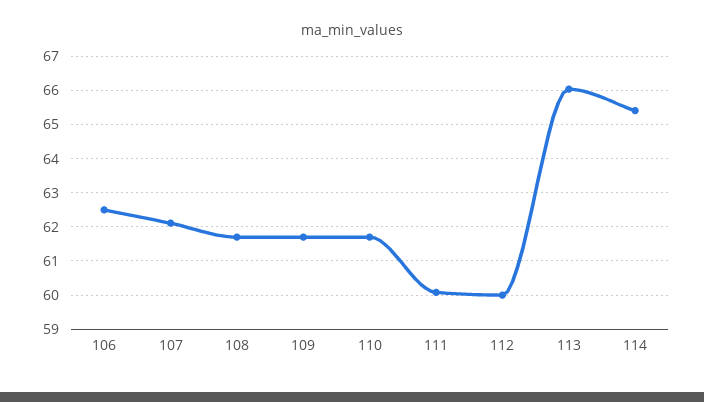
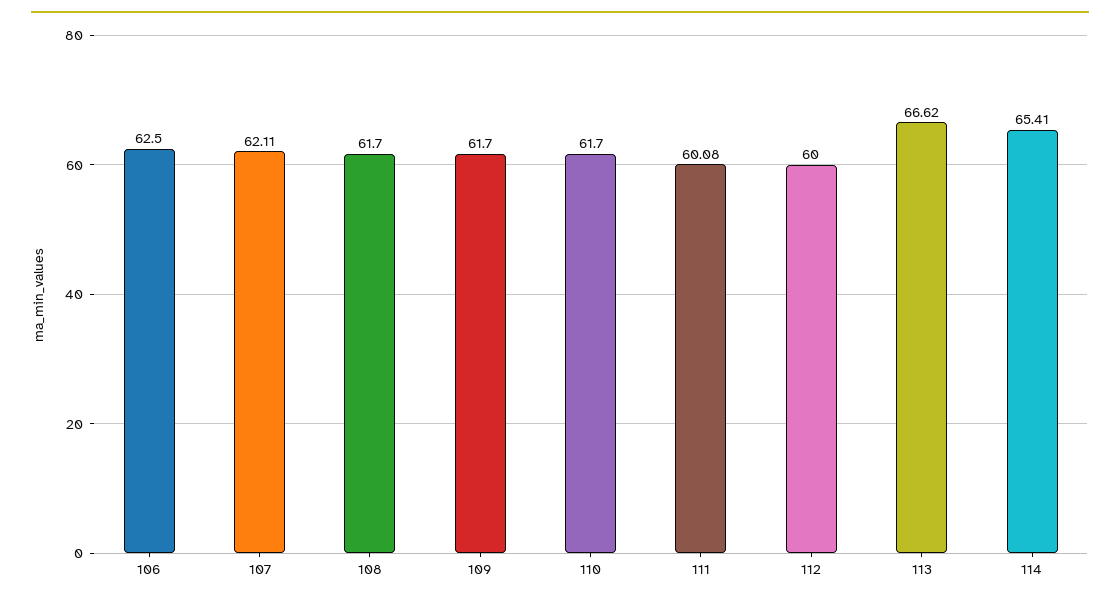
  {
    "106": 62.5,
    "107": 62.11,
    "108": 61.7,
    "109": 61.7,
    "110": 61.7,
    "111": 60.08,
    "112": 60,
-   "113": 66,
+   "113": 66.62,
    "114": 65.41
  }

